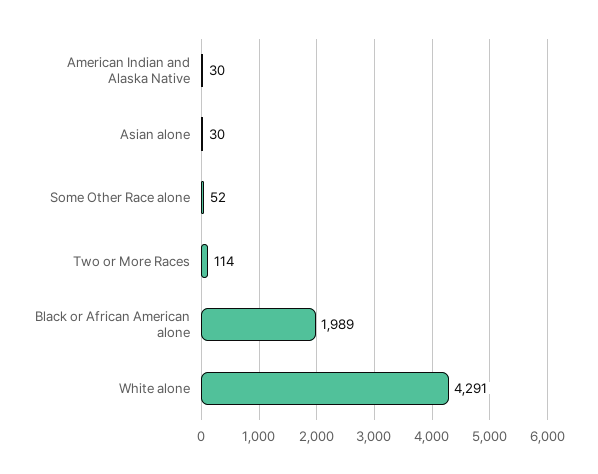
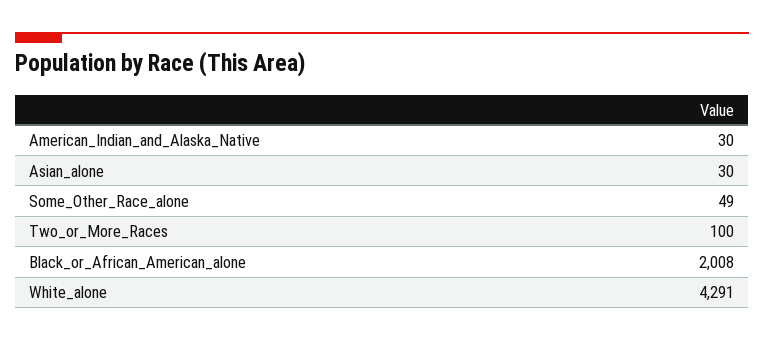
  {
    "American Indian and Alaska Native": 30,
    "Asian alone": 30,
-   "Some Other Race alone": 52,
+   "Some Other Race alone": 49,
-   "Two or More Races": 114,
+   "Two or More Races": 100,
-   "Black or African American alone": 1989,
+   "Black or African American alone": 2008,
    "White alone": 4291
  }

